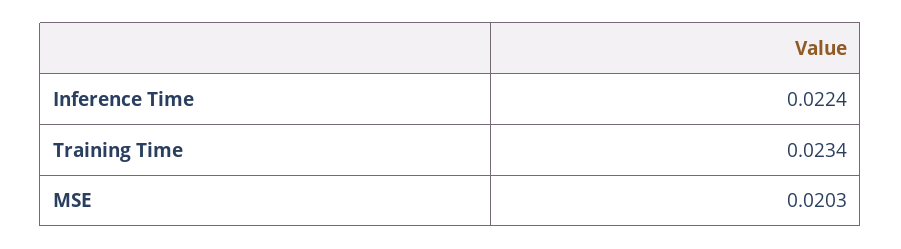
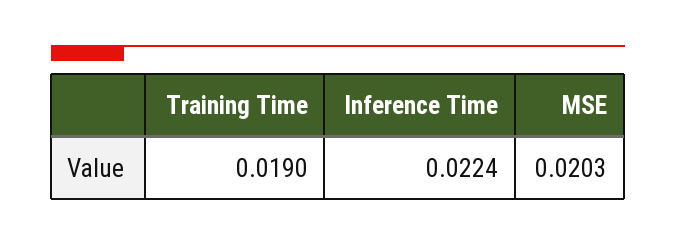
  {
    "Inference Time": 0.0224,
-   "Training Time": 0.0234,
+   "Training Time": 0.019,
    "MSE": 0.0203
  }

